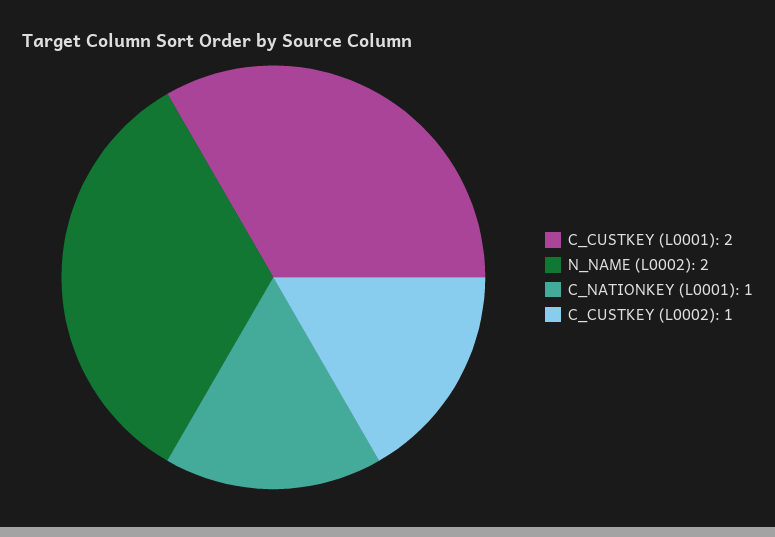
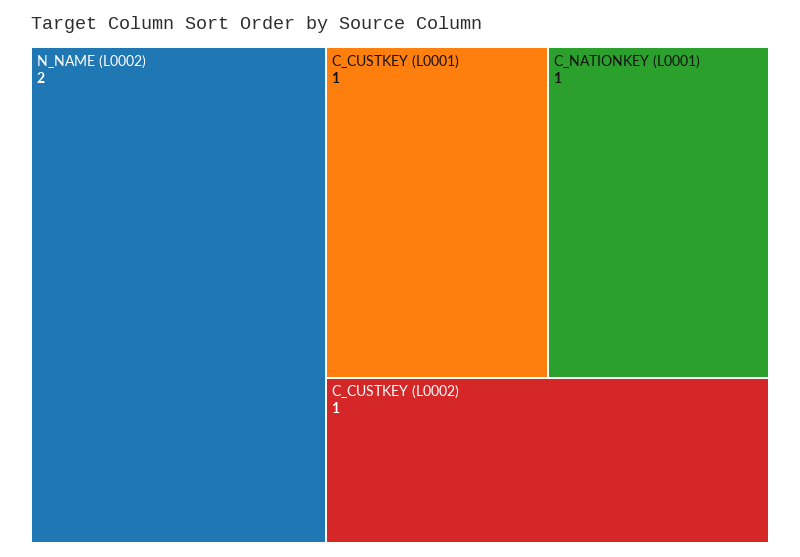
  {
-   "C_CUSTKEY (L0001)": 2,
+   "C_CUSTKEY (L0001)": 1,
    "N_NAME (L0002)": 2,
    "C_NATIONKEY (L0001)": 1,
    "C_CUSTKEY (L0002)": 1
  }

